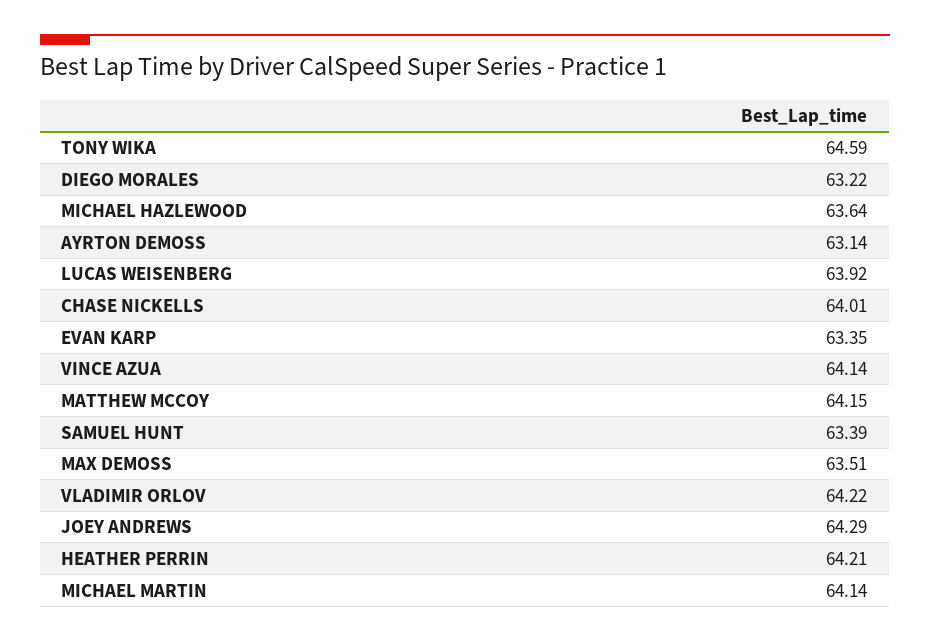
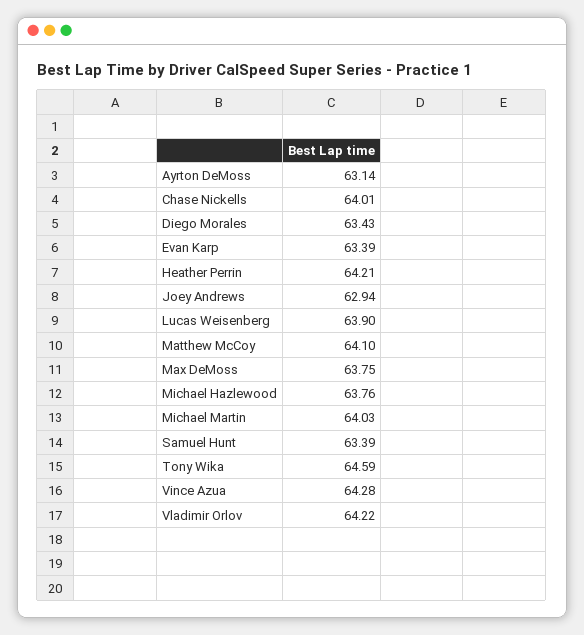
  {
    "TONY WIKA": 64.59,
-   "DIEGO MORALES": 63.22,
+   "DIEGO MORALES": 63.43,
-   "MICHAEL HAZLEWOOD": 63.64,
+   "MICHAEL HAZLEWOOD": 63.76,
    "AYRTON DEMOSS": 63.14,
-   "LUCAS WEISENBERG": 63.92,
+   "LUCAS WEISENBERG": 63.9,
    "CHASE NICKELLS": 64.01,
-   "EVAN KARP": 63.35,
+   "EVAN KARP": 63.39,
-   "VINCE AZUA": 64.14,
+   "VINCE AZUA": 64.28,
-   "MATTHEW MCCOY": 64.15,
+   "MATTHEW MCCOY": 64.1,
    "SAMUEL HUNT": 63.39,
-   "MAX DEMOSS": 63.51,
+   "MAX DEMOSS": 63.75,
    "VLADIMIR ORLOV": 64.22,
-   "JOEY ANDREWS": 64.29,
+   "JOEY ANDREWS": 62.94,
    "HEATHER PERRIN": 64.21,
-   "MICHAEL MARTIN": 64.14
+   "MICHAEL MARTIN": 64.03
  }

